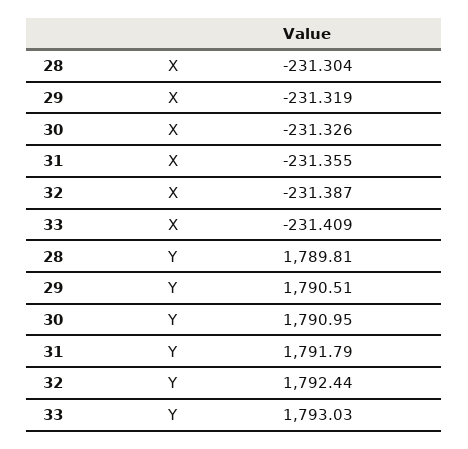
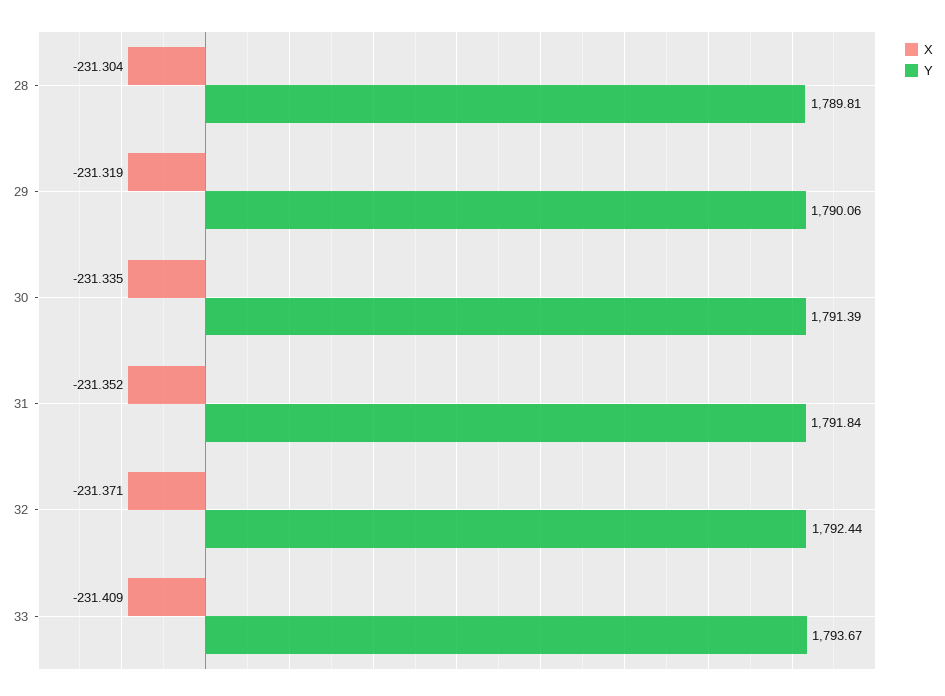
  {
    "X": {
      "28": -231.304,
      "29": -231.319,
-     "30": -231.326,
+     "30": -231.335,
-     "31": -231.355,
+     "31": -231.352,
-     "32": -231.387,
+     "32": -231.371,
      "33": -231.409
    },
    "Y": {
      "28": 1789.81,
-     "29": 1790.51,
+     "29": 1790.06,
-     "30": 1790.95,
+     "30": 1791.39,
-     "31": 1791.79,
+     "31": 1791.84,
      "32": 1792.44,
-     "33": 1793.03
+     "33": 1793.67
    }
  }

